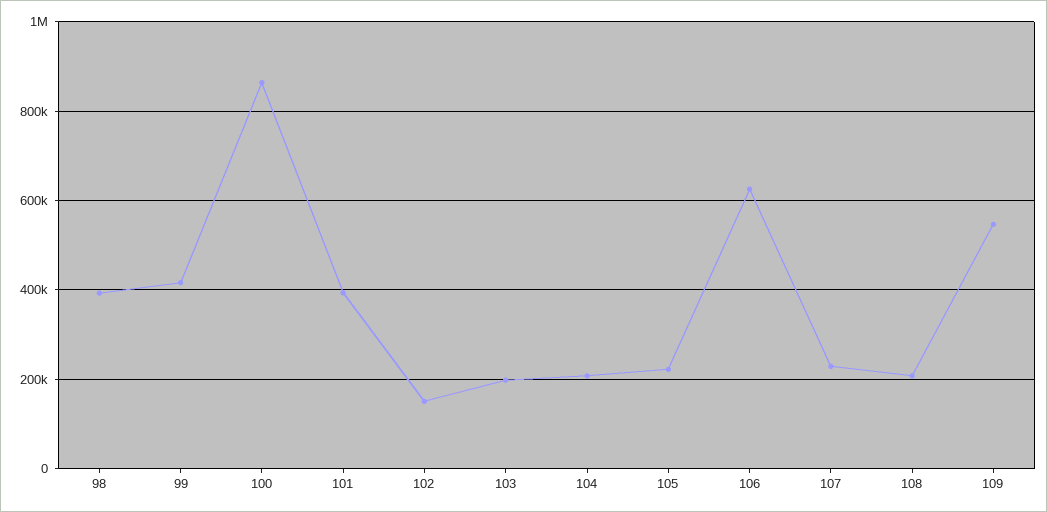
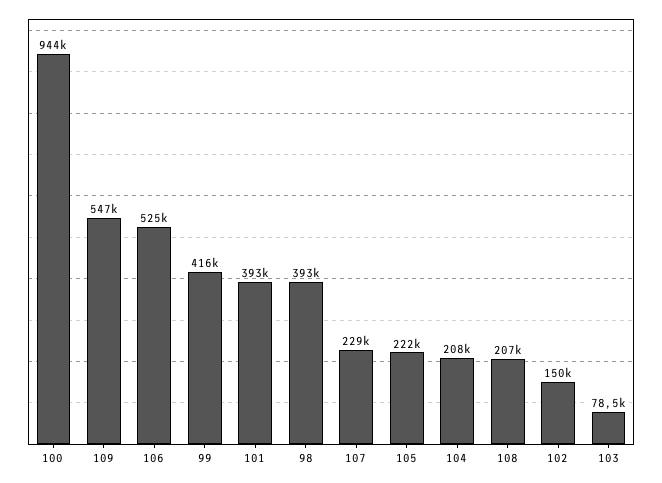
  {
    "98": 393000,
    "99": 416000,
-   "100": 860000,
+   "100": 944000,
    "101": 393000,
    "102": 150000,
-   "103": 200000,
+   "103": 78500,
    "104": 208000,
    "105": 222000,
-   "106": 620000,
+   "106": 525000,
    "107": 229000,
    "108": 207000,
    "109": 547000
  }

